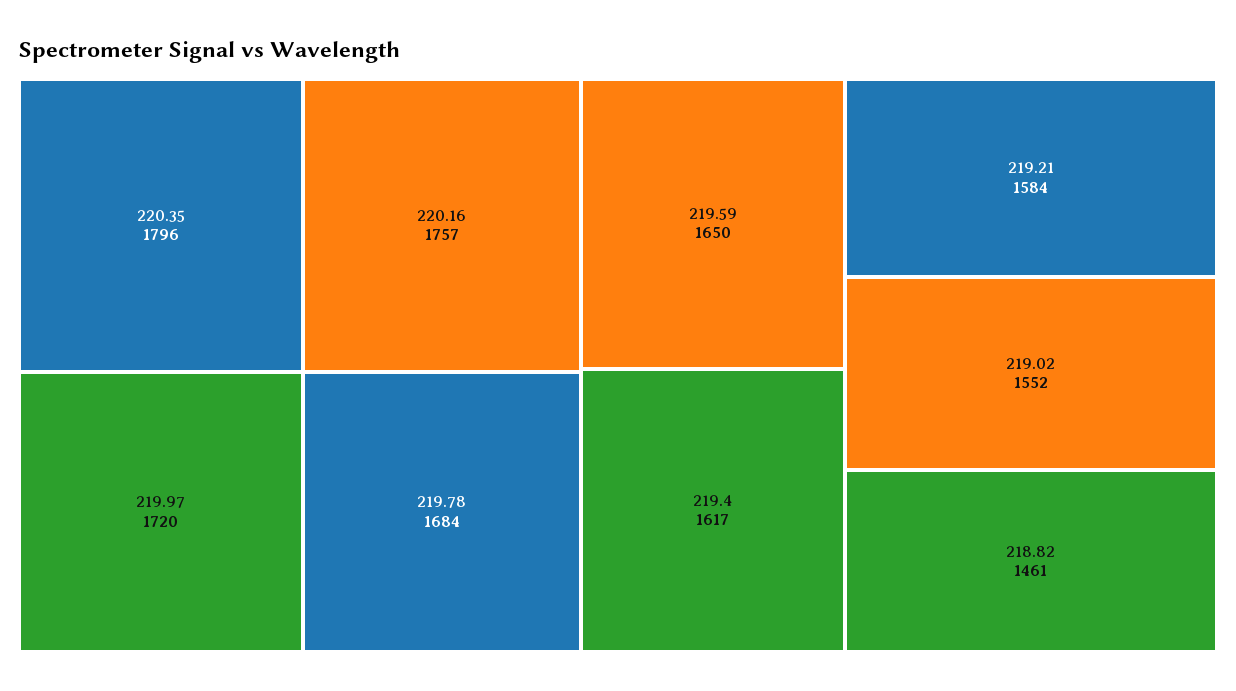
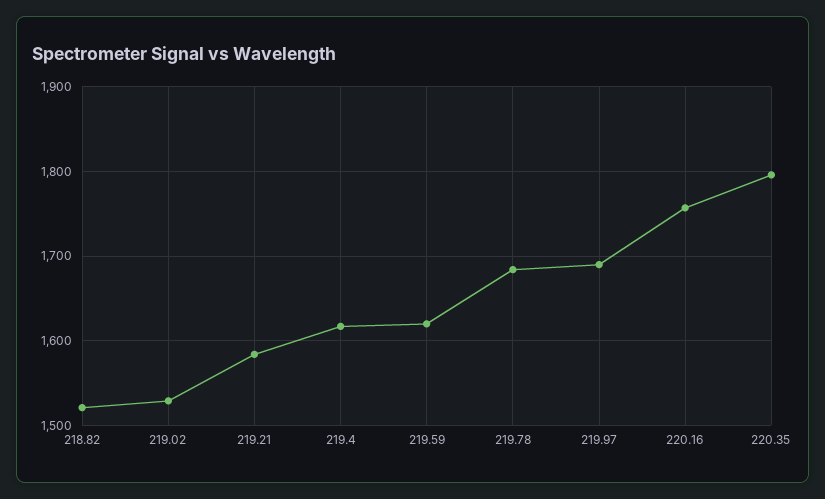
  {
    "220.35": 1796,
    "220.16": 1757,
-   "219.97": 1720,
+   "219.97": 1690,
    "219.78": 1684,
-   "219.59": 1650,
+   "219.59": 1620,
    "219.4": 1617,
    "219.21": 1584,
-   "219.02": 1552,
+   "219.02": 1530,
-   "218.82": 1461
+   "218.82": 1520
  }

